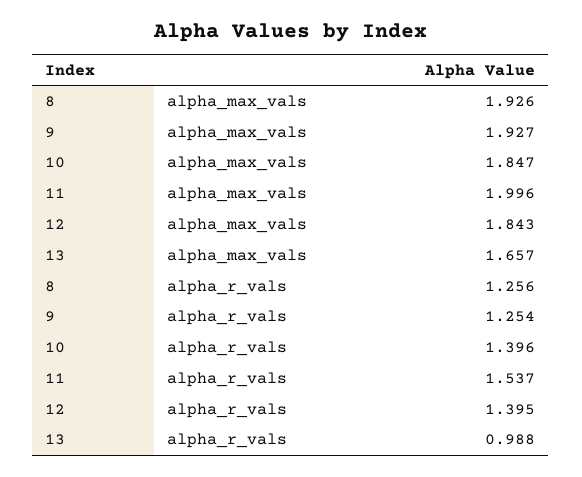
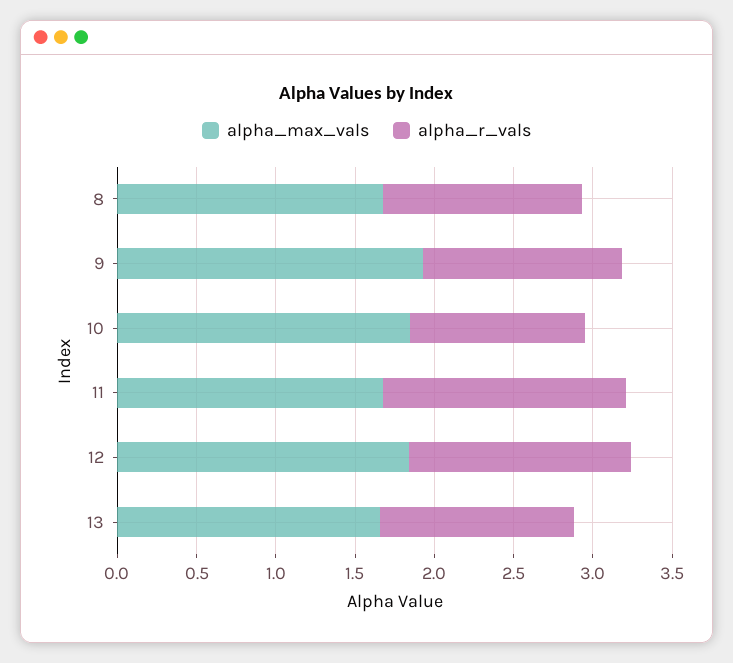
  {
    "alpha_max_vals": {
-     "8": 1.926,
+     "8": 1.7,
      "9": 1.927,
      "10": 1.847,
-     "11": 1.996,
+     "11": 1.7,
      "12": 1.843,
      "13": 1.657
    },
    "alpha_r_vals": {
      "8": 1.256,
      "9": 1.254,
-     "10": 1.396,
+     "10": 1.1,
      "11": 1.537,
      "12": 1.395,
-     "13": 0.988
+     "13": 1.2
    }
  }

